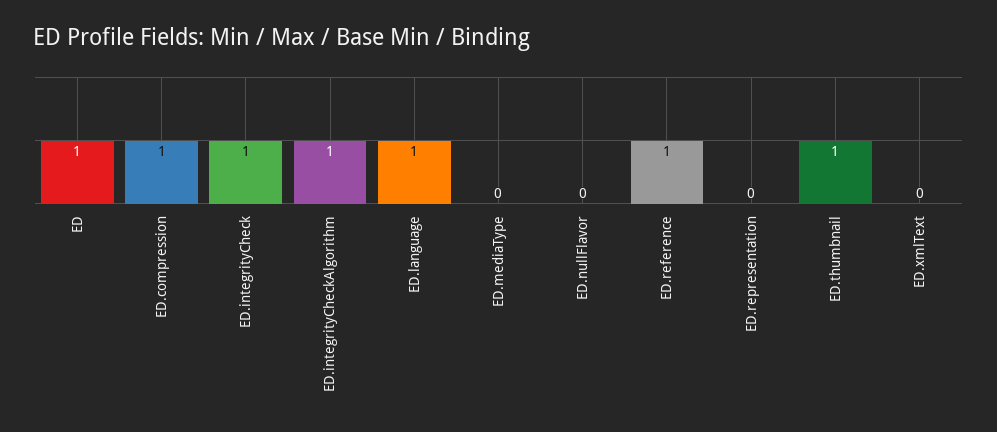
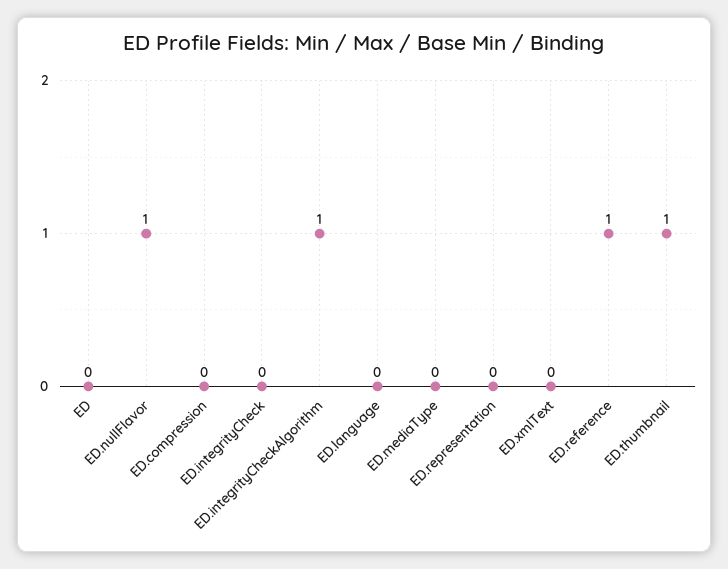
  {
-   "ED": 1,
+   "ED": 0,
-   "ED.compression": 1,
+   "ED.compression": 0,
-   "ED.integrityCheck": 1,
+   "ED.integrityCheck": 0,
    "ED.integrityCheckAlgorithm": 1,
-   "ED.language": 1,
+   "ED.language": 0,
    "ED.mediaType": 0,
-   "ED.nullFlavor": 0,
+   "ED.nullFlavor": 1,
    "ED.reference": 1,
    "ED.representation": 0,
    "ED.thumbnail": 1,
    "ED.xmlText": 0
  }

